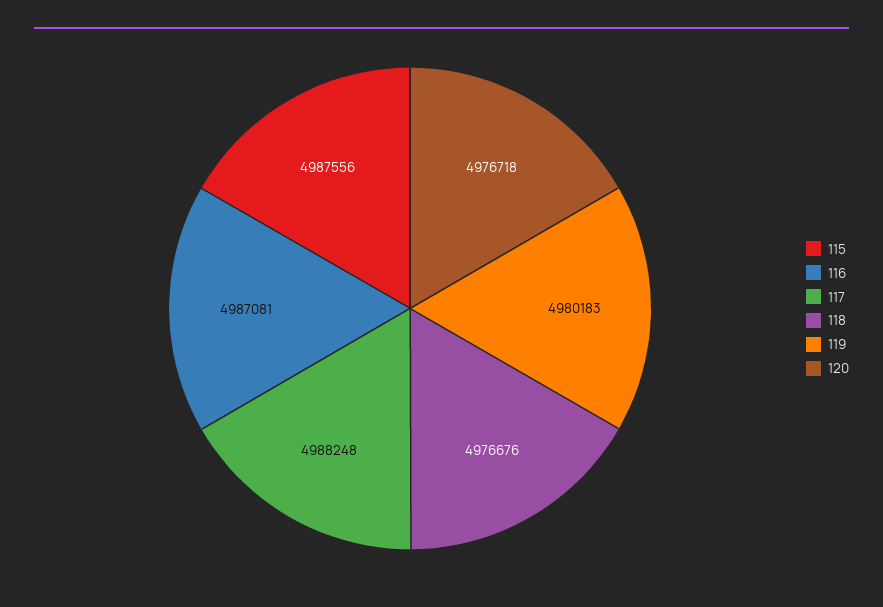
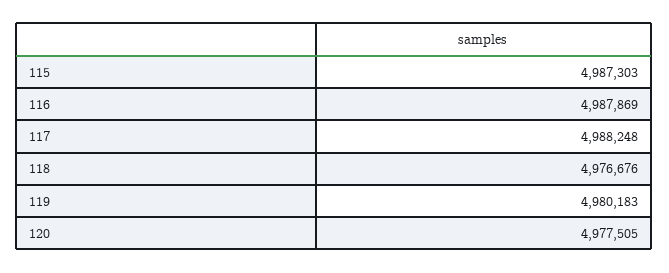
  {
-   "115": 4987556,
+   "115": 4987303,
-   "116": 4987081,
+   "116": 4987869,
    "117": 4988248,
    "118": 4976676,
    "119": 4980183,
-   "120": 4976718
+   "120": 4977505
  }

